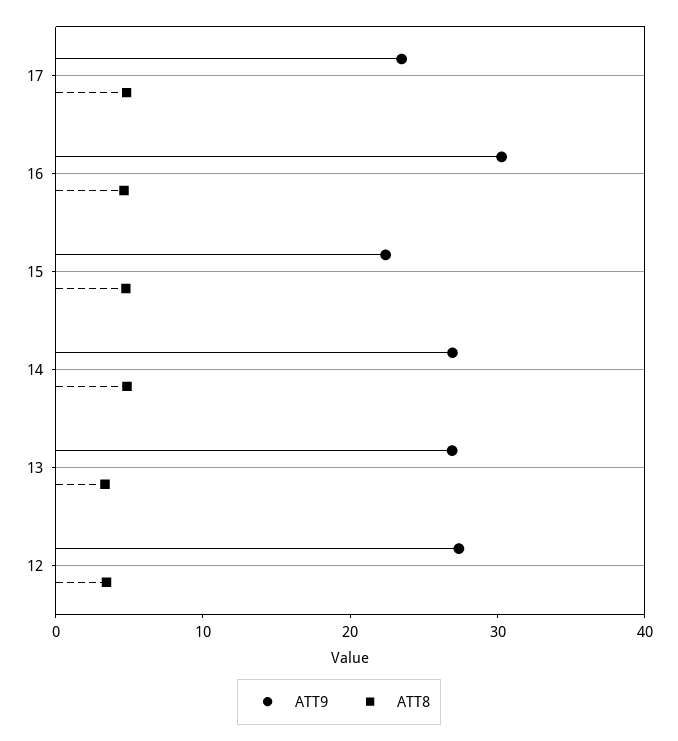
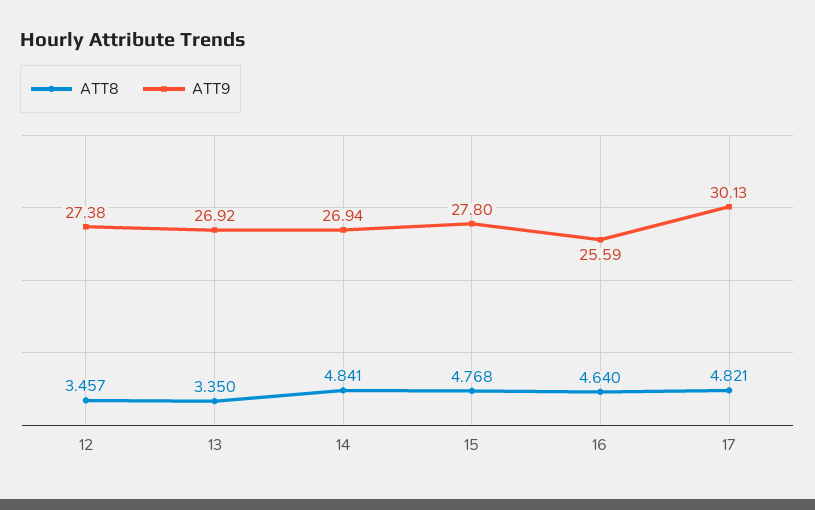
  {
    "ATT9": {
-     "17": 24,
+     "17": 30.13,
-     "16": 30,
+     "16": 25.59,
-     "15": 22,
+     "15": 27.8,
      "14": 26.94,
      "13": 26.92,
      "12": 27.38
    },
    "ATT8": {
      "17": 4.821,
      "16": 4.64,
      "15": 4.768,
      "14": 4.841,
      "13": 3.35,
      "12": 3.457
    }
  }

